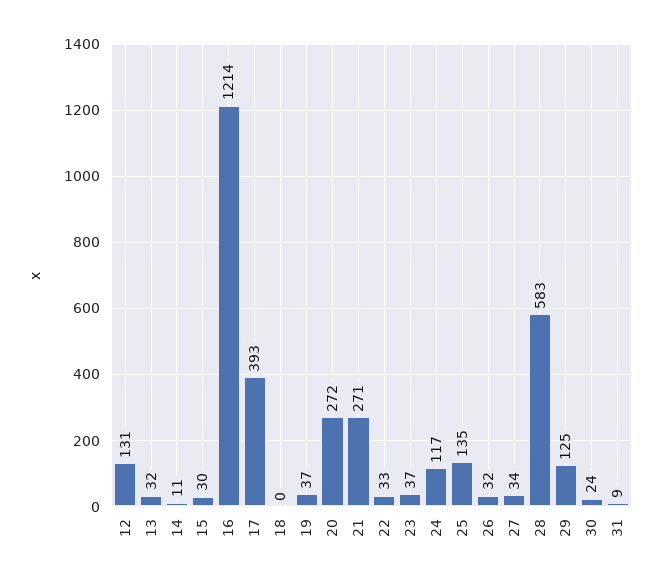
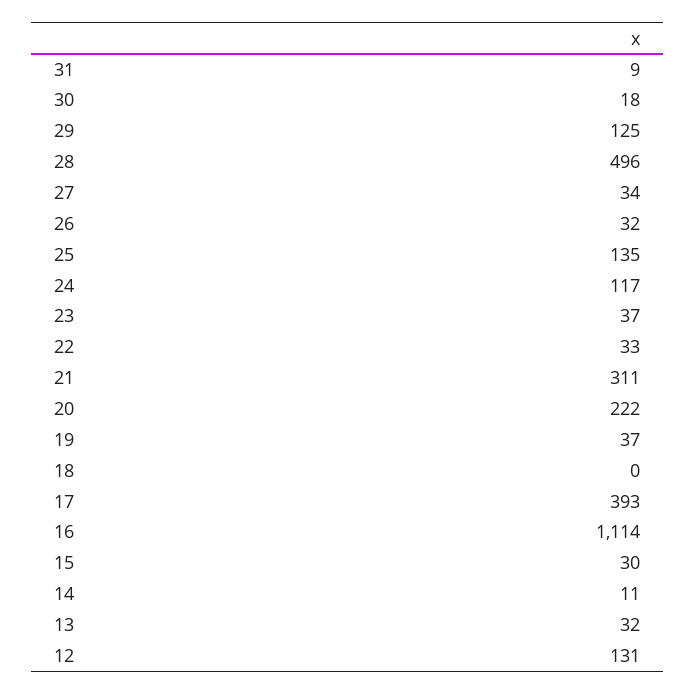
  {
    "12": 131,
    "13": 32,
    "14": 11,
    "15": 30,
-   "16": 1214,
+   "16": 1114,
    "17": 393,
    "18": 0,
    "19": 37,
-   "20": 272,
+   "20": 222,
-   "21": 271,
+   "21": 311,
    "22": 33,
    "23": 37,
    "24": 117,
    "25": 135,
    "26": 32,
    "27": 34,
-   "28": 583,
+   "28": 496,
    "29": 125,
-   "30": 24,
+   "30": 18,
    "31": 9
  }

